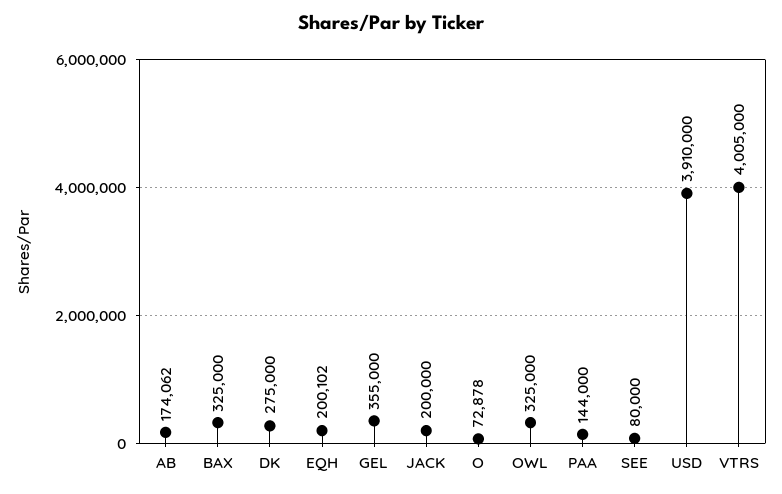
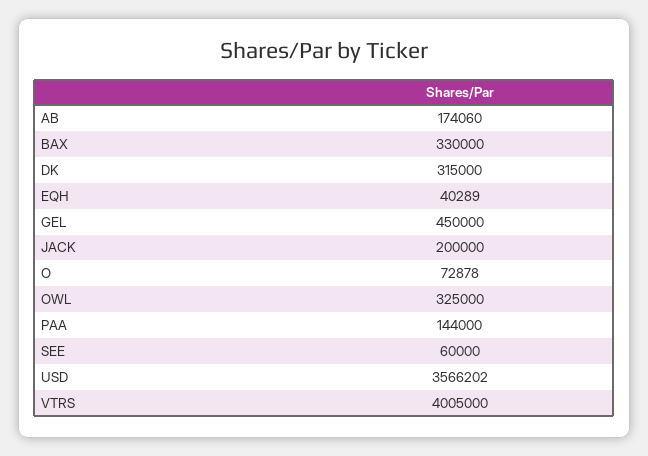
  {
-   "AB": 174062,
+   "AB": 174060,
-   "BAX": 325000,
+   "BAX": 330000,
-   "DK": 275000,
+   "DK": 315000,
-   "EQH": 200102,
+   "EQH": 40289,
-   "GEL": 355000,
+   "GEL": 450000,
    "JACK": 200000,
    "O": 72878,
    "OWL": 325000,
    "PAA": 144000,
-   "SEE": 80000,
+   "SEE": 60000,
-   "USD": 3910000,
+   "USD": 3566202,
    "VTRS": 4005000
  }

